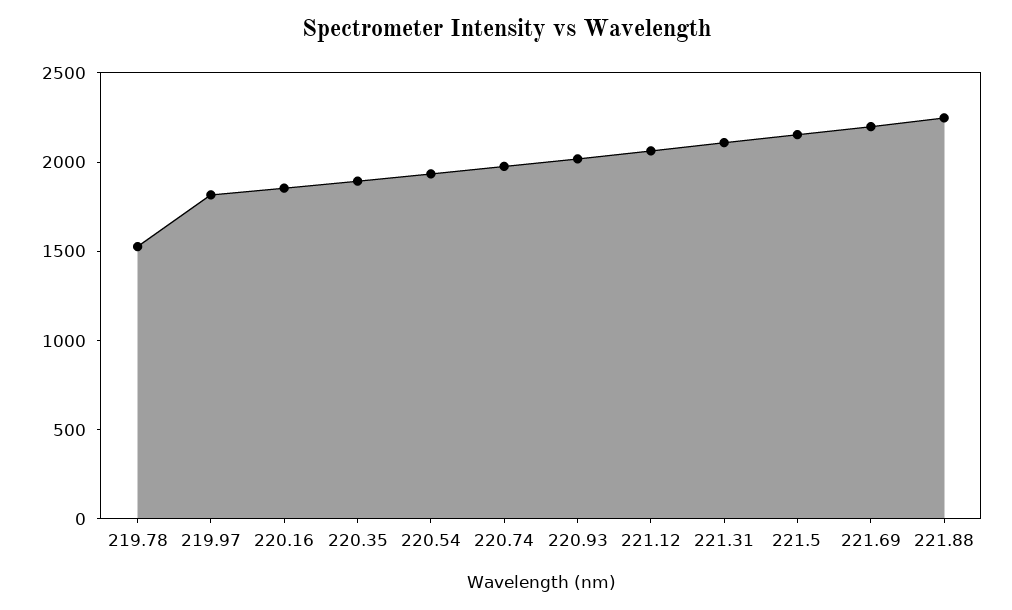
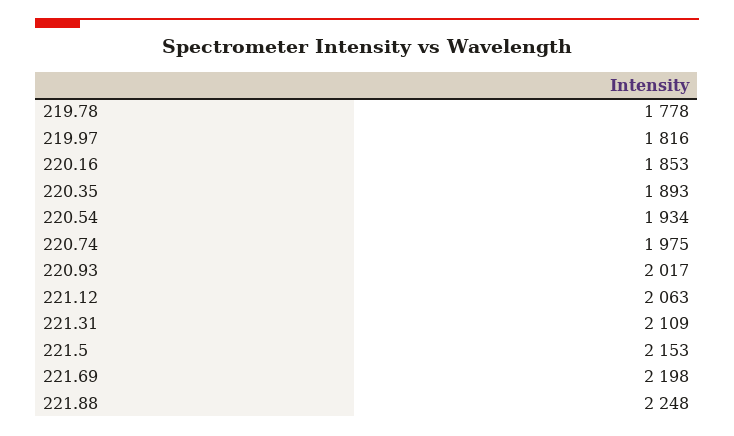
  {
-   "219.78": 1500,
+   "219.78": 1778,
    "219.97": 1816,
    "220.16": 1853,
    "220.35": 1893,
    "220.54": 1934,
    "220.74": 1975,
    "220.93": 2017,
    "221.12": 2063,
    "221.31": 2109,
    "221.5": 2153,
    "221.69": 2198,
    "221.88": 2248
  }

